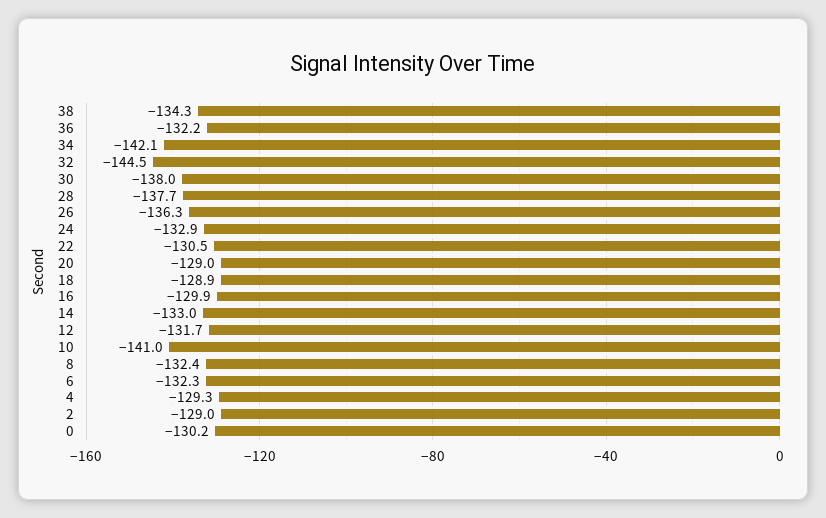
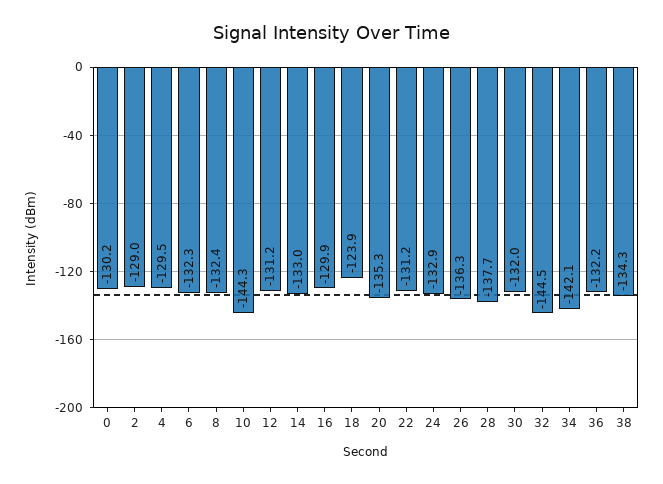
  {
    "38": -134.3,
    "36": -132.2,
    "34": -142.1,
    "32": -144.5,
-   "30": -138,
+   "30": -132,
    "28": -137.7,
    "26": -136.3,
    "24": -132.9,
-   "22": -130.5,
+   "22": -131.2,
-   "20": -129,
+   "20": -135.3,
-   "18": -128.9,
+   "18": -123.9,
    "16": -129.9,
    "14": -133,
-   "12": -131.7,
+   "12": -131.2,
-   "10": -141,
+   "10": -144.3,
    "8": -132.4,
    "6": -132.3,
-   "4": -129.3,
+   "4": -129.5,
    "2": -129,
    "0": -130.2
  }

